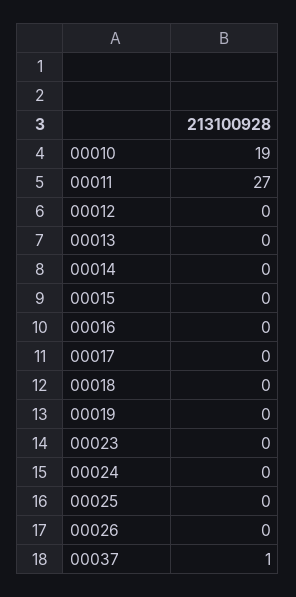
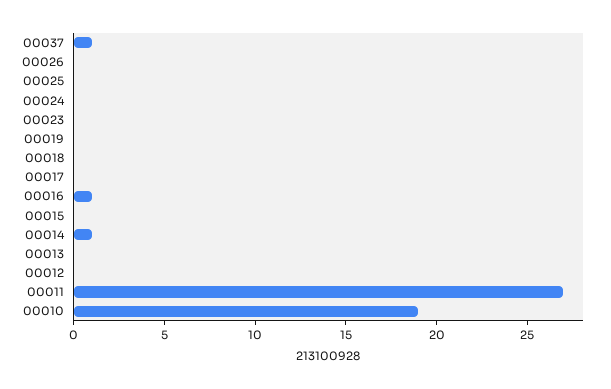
  {
    "00010": 19,
    "00011": 27,
    "00012": 0,
    "00013": 0,
-   "00014": 0,
+   "00014": 1,
    "00015": 0,
-   "00016": 0,
+   "00016": 1,
    "00017": 0,
    "00018": 0,
    "00019": 0,
    "00023": 0,
    "00024": 0,
    "00025": 0,
    "00026": 0,
    "00037": 1
  }

